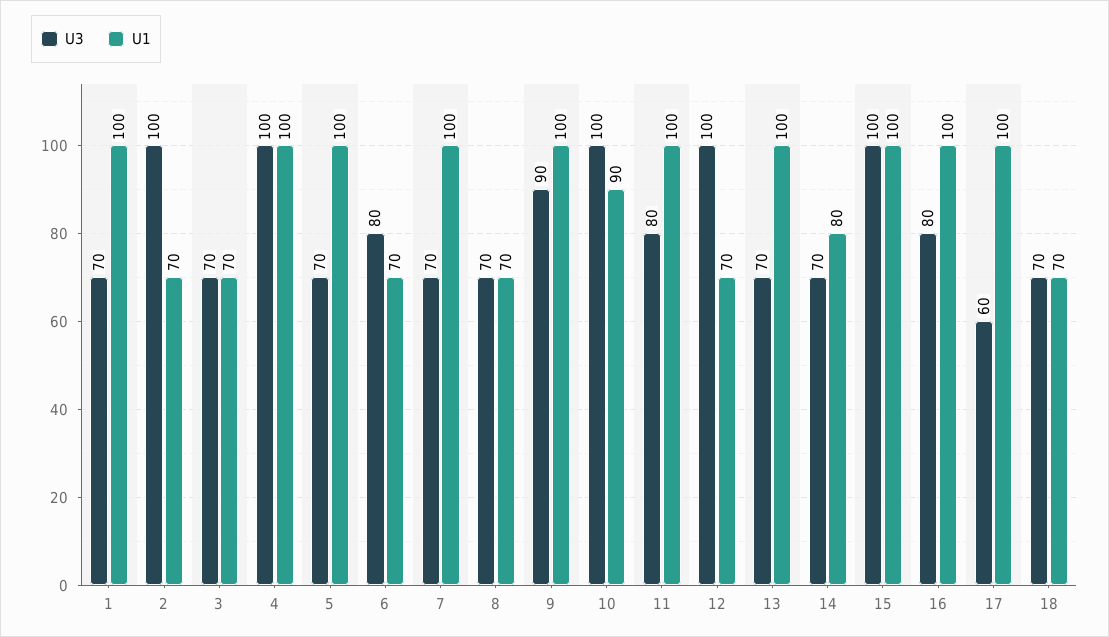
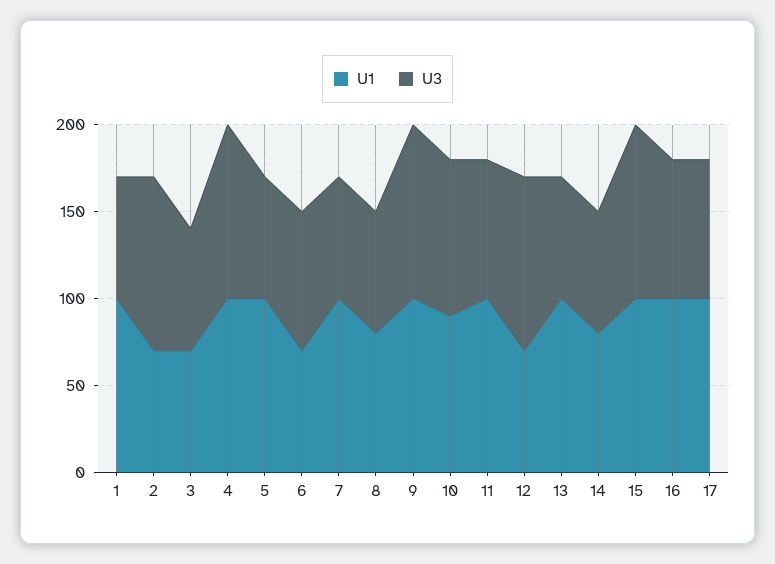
  {
    "U3": {
      "1": 70,
      "2": 100,
      "3": 70,
      "4": 100,
      "5": 70,
      "6": 80,
      "7": 70,
      "8": 70,
-     "9": 90,
+     "9": 100,
-     "10": 100,
+     "10": 90,
      "11": 80,
      "12": 100,
      "13": 70,
      "14": 70,
      "15": 100,
      "16": 80,
-     "17": 60,
+     "17": 80
-     "18": 70
    },
    "U1": {
      "1": 100,
      "2": 70,
      "3": 70,
      "4": 100,
      "5": 100,
      "6": 70,
      "7": 100,
-     "8": 70,
+     "8": 80,
      "9": 100,
      "10": 90,
      "11": 100,
      "12": 70,
      "13": 100,
      "14": 80,
      "15": 100,
      "16": 100,
-     "17": 100,
+     "17": 100
-     "18": 70
    }
  }

